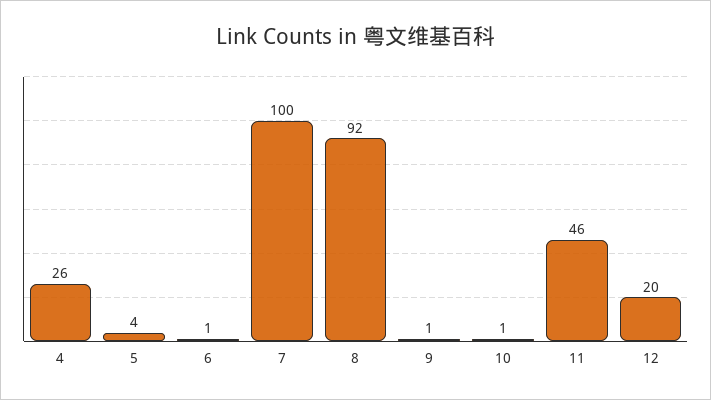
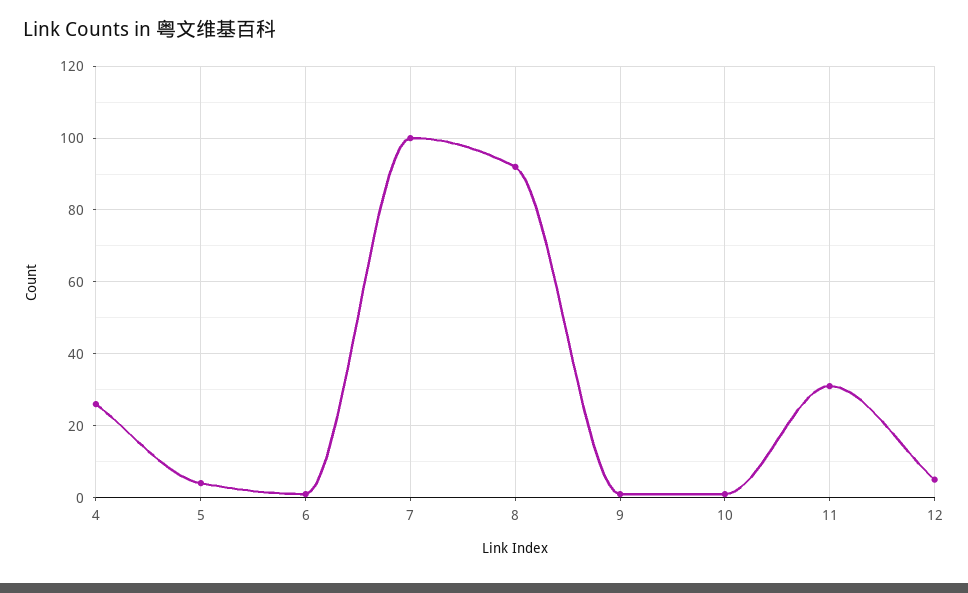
  {
    "4": 26,
    "5": 4,
    "6": 1,
    "7": 100,
    "8": 92,
    "9": 1,
    "10": 1,
-   "11": 46,
+   "11": 30,
-   "12": 20
+   "12": 5
  }

